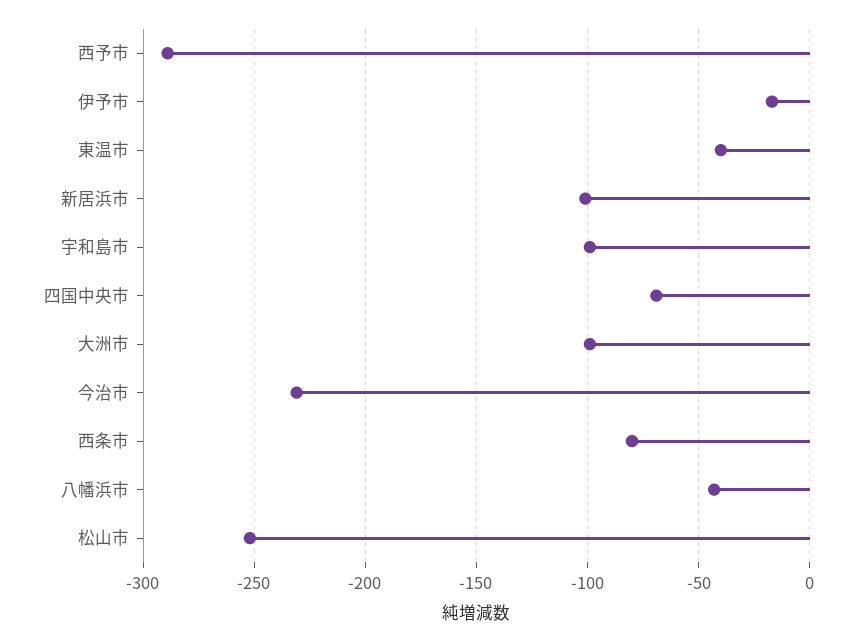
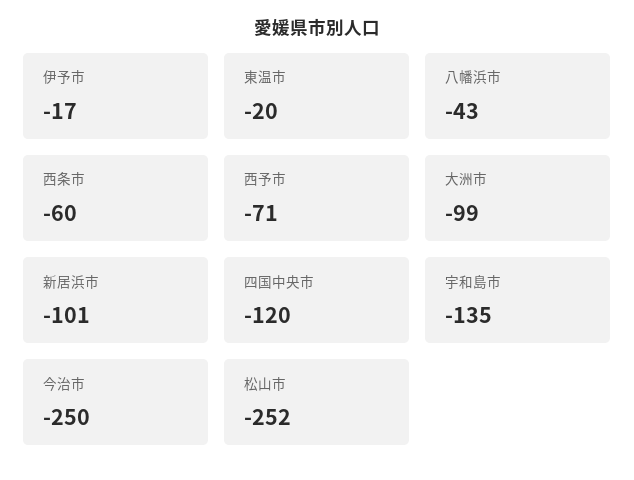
  {
-   "西予市": -290,
+   "西予市": -71,
    "伊予市": -17,
-   "東温市": -40,
+   "東温市": -20,
    "新居浜市": -101,
-   "宇和島市": -100,
+   "宇和島市": -135,
-   "四国中央市": -70,
+   "四国中央市": -120,
    "大洲市": -99,
-   "今治市": -230,
+   "今治市": -250,
-   "西条市": -80,
+   "西条市": -60,
    "八幡浜市": -43,
    "松山市": -252
  }

